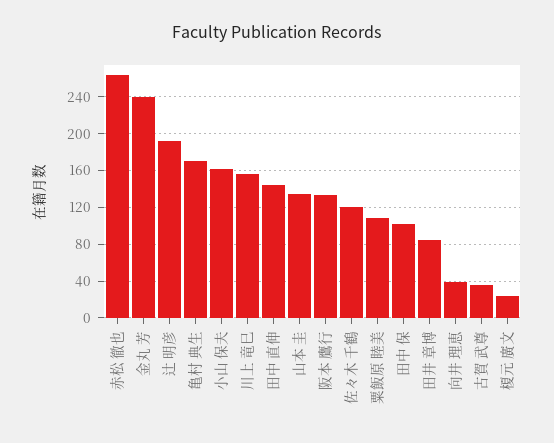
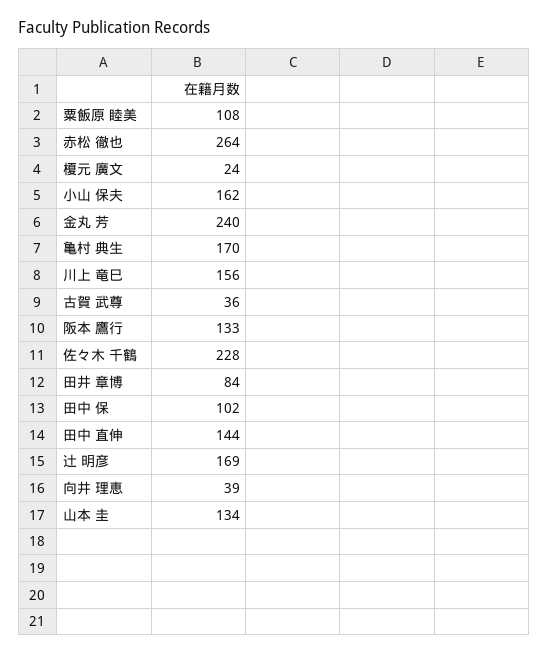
  {
    "赤松 徹也": 264,
    "金丸 芳": 240,
-   "辻 明彦": 190,
+   "辻 明彦": 169,
    "亀村 典生": 170,
    "小山 保夫": 162,
    "川上 竜巳": 156,
    "田中 直伸": 144,
    "山本 圭": 134,
    "阪本 鷹行": 133,
-   "佐々木 千鶴": 120,
+   "佐々木 千鶴": 228,
    "粟飯原 睦美": 108,
    "田中 保": 102,
    "田井 章博": 84,
    "向井 理恵": 39,
    "古賀 武尊": 36,
    "榎元 廣文": 24
  }

